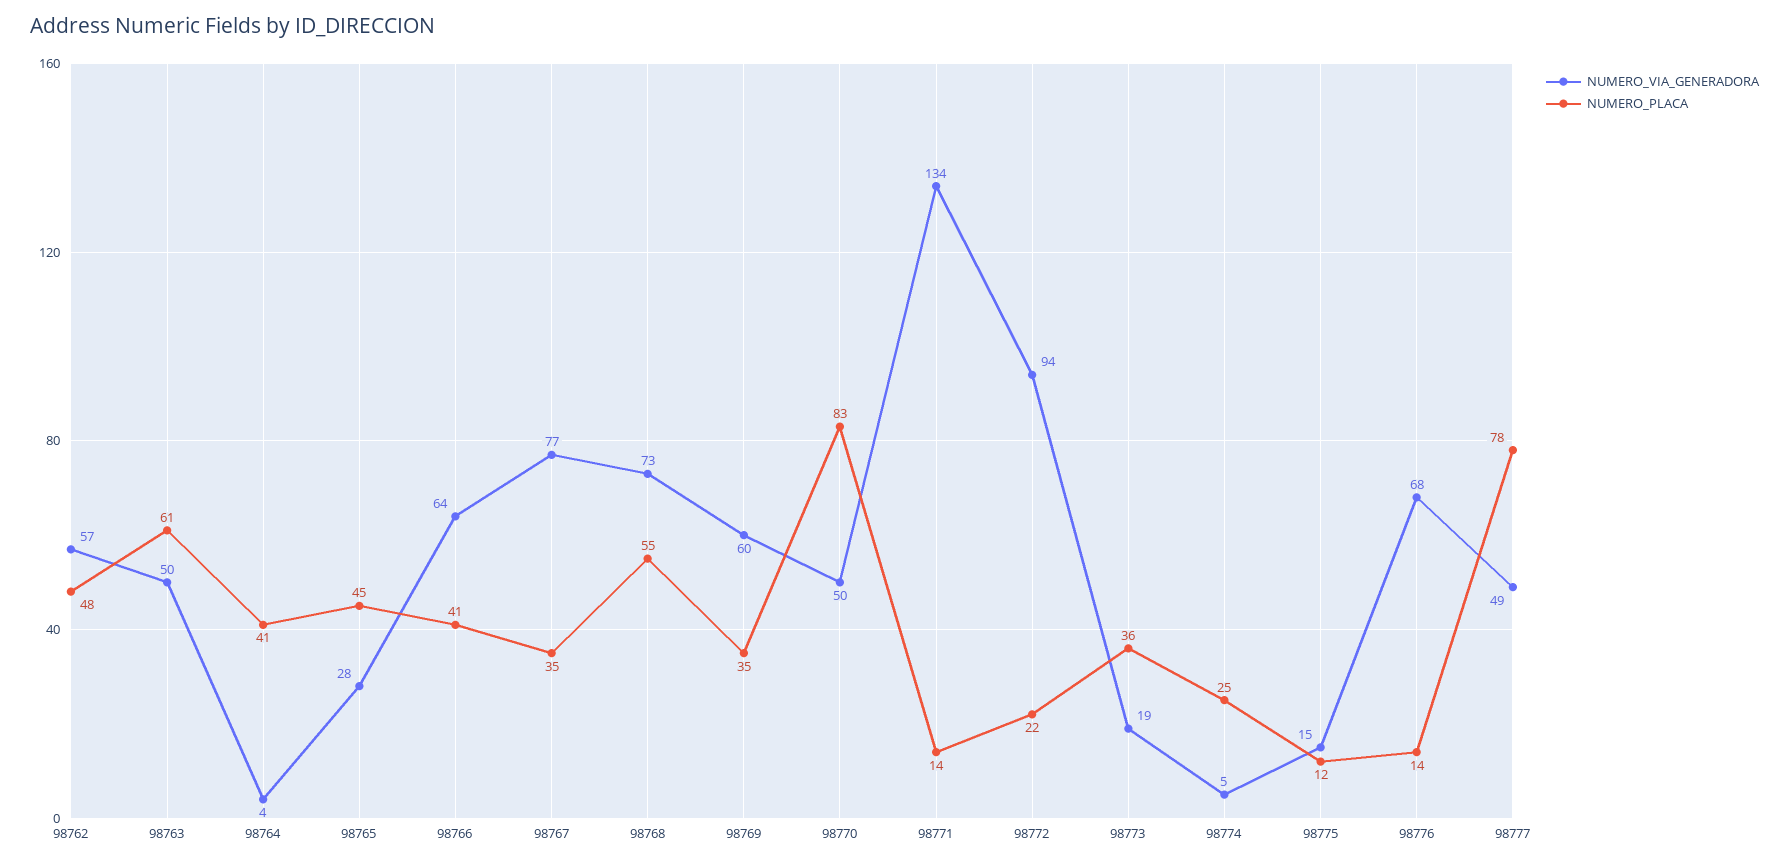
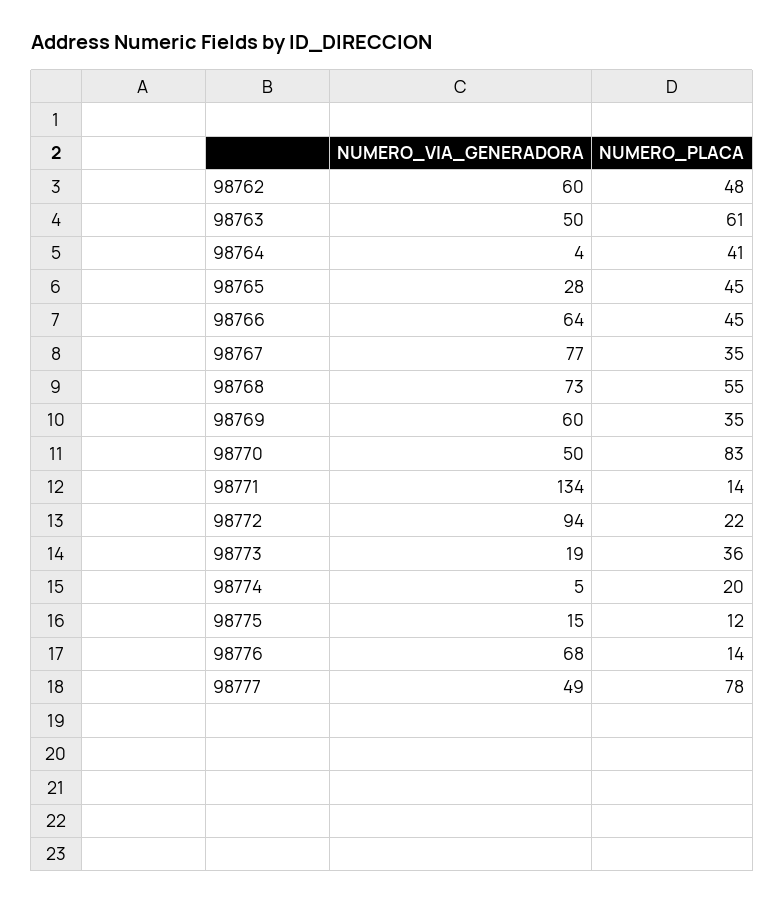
  {
    "NUMERO_VIA_GENERADORA": {
-     "98762": 57,
+     "98762": 60,
      "98763": 50,
      "98764": 4,
      "98765": 28,
      "98766": 64,
      "98767": 77,
      "98768": 73,
      "98769": 60,
      "98770": 50,
      "98771": 134,
      "98772": 94,
      "98773": 19,
      "98774": 5,
      "98775": 15,
      "98776": 68,
      "98777": 49
    },
    "NUMERO_PLACA": {
      "98762": 48,
      "98763": 61,
      "98764": 41,
      "98765": 45,
-     "98766": 41,
+     "98766": 45,
      "98767": 35,
      "98768": 55,
      "98769": 35,
      "98770": 83,
      "98771": 14,
      "98772": 22,
      "98773": 36,
-     "98774": 25,
+     "98774": 20,
      "98775": 12,
      "98776": 14,
      "98777": 78
    }
  }

